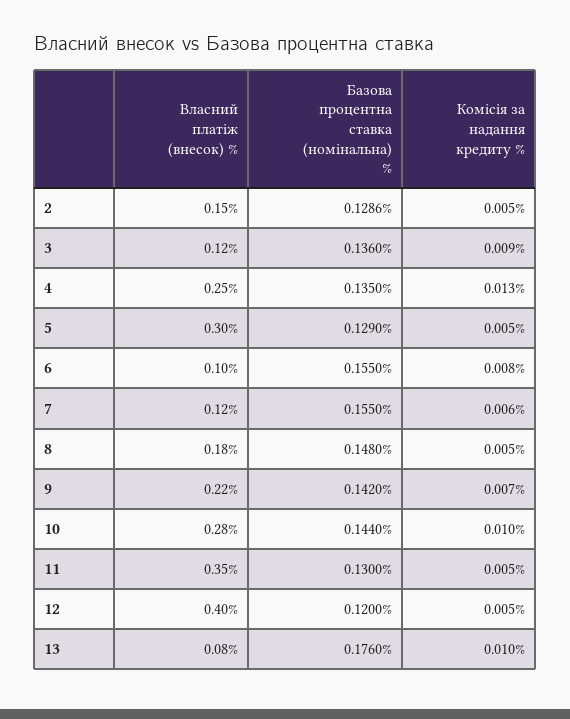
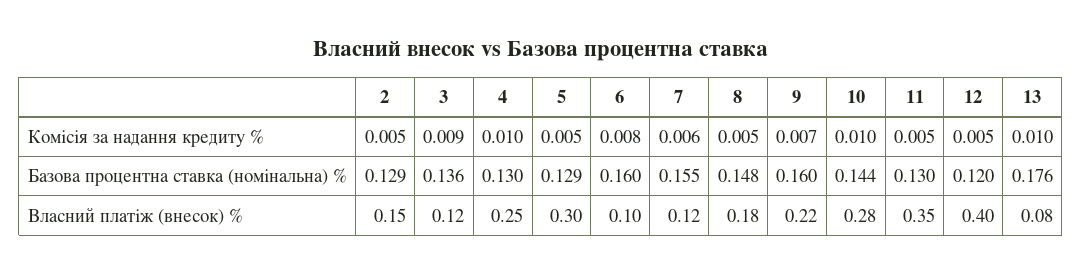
  {
    "Власний платіж (внесок) %": {
      "2": 0.15,
      "3": 0.12,
      "4": 0.25,
      "5": 0.3,
      "6": 0.1,
      "7": 0.12,
      "8": 0.18,
      "9": 0.22,
      "10": 0.28,
      "11": 0.35,
      "12": 0.4,
      "13": 0.08
    },
    "Базова процентна ставка (номінальна) %": {
      "2": 0.1286,
      "3": 0.136,
-     "4": 0.135,
+     "4": 0.13,
      "5": 0.129,
-     "6": 0.155,
+     "6": 0.16,
      "7": 0.155,
      "8": 0.148,
-     "9": 0.142,
+     "9": 0.16,
      "10": 0.144,
      "11": 0.13,
      "12": 0.12,
      "13": 0.176
    },
    "Комісія за надання кредиту %": {
      "2": 0.005,
      "3": 0.009,
-     "4": 0.013,
+     "4": 0.01,
      "5": 0.005,
      "6": 0.008,
      "7": 0.006,
      "8": 0.005,
      "9": 0.007,
      "10": 0.01,
      "11": 0.005,
      "12": 0.005,
      "13": 0.01
    }
  }

